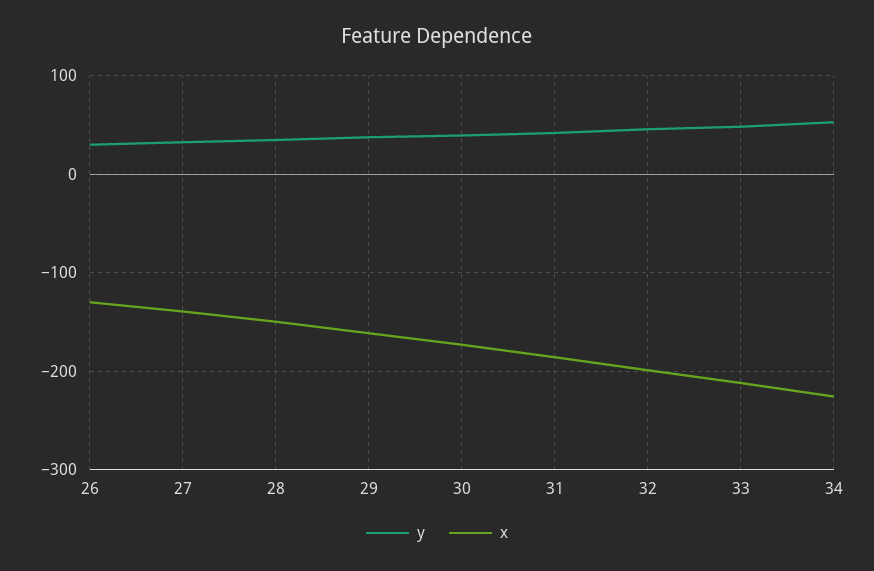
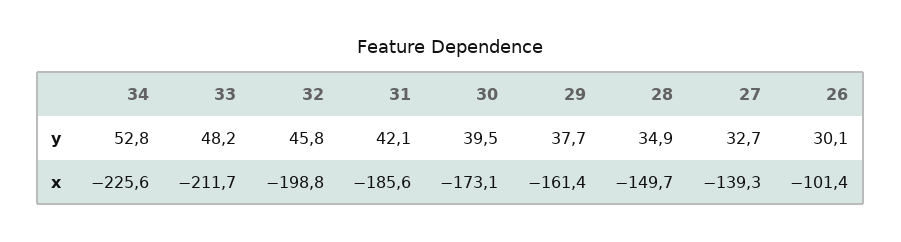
  {
    "y": {
      "26": 30.1,
      "27": 32.7,
      "28": 34.9,
      "29": 37.7,
      "30": 39.5,
      "31": 42.1,
      "32": 45.8,
      "33": 48.2,
      "34": 52.8
    },
    "x": {
-     "26": -130,
+     "26": -101.4,
      "27": -139.3,
      "28": -149.7,
      "29": -161.4,
      "30": -173.1,
      "31": -185.6,
      "32": -198.8,
      "33": -211.7,
      "34": -225.6
    }
  }

